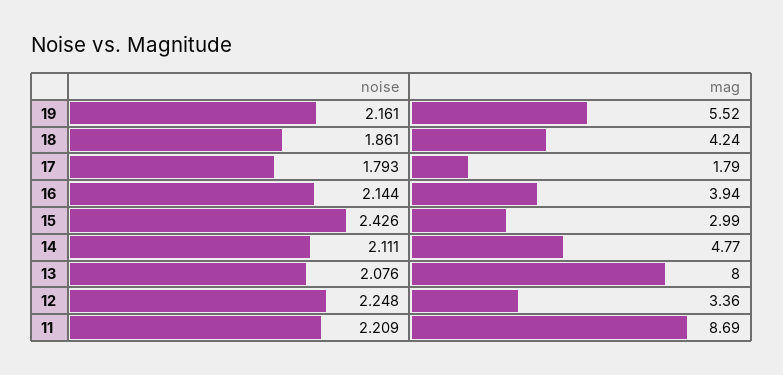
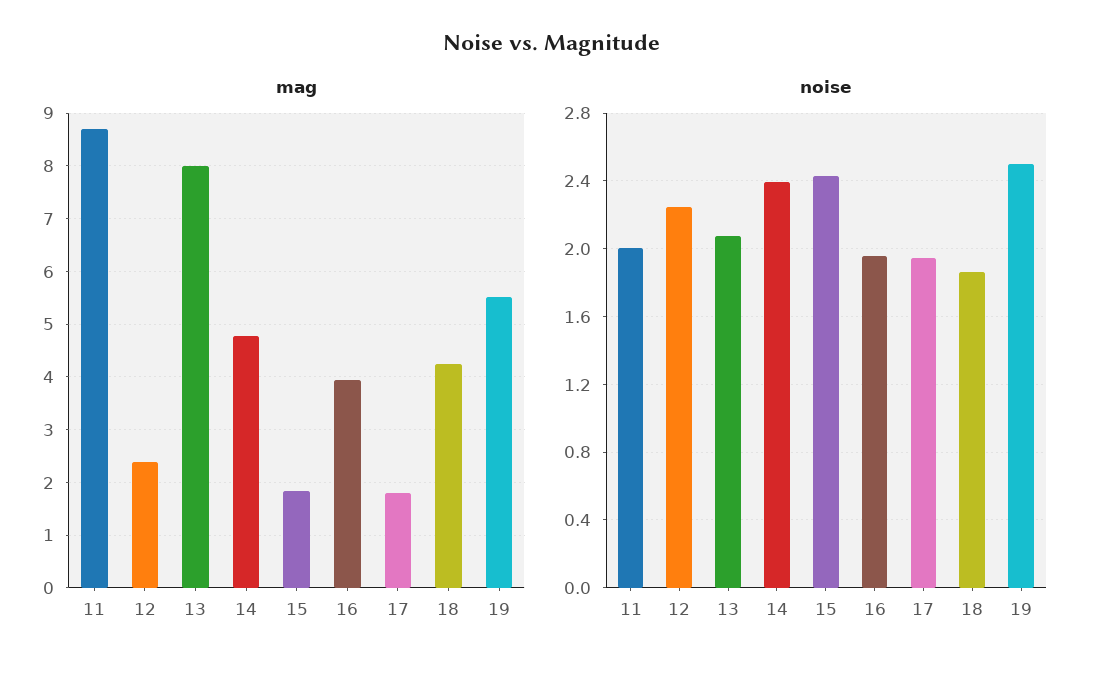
  {
    "noise": {
-     "19": 2.161,
+     "19": 2.5,
      "18": 1.861,
-     "17": 1.793,
+     "17": 1.95,
-     "16": 2.144,
+     "16": 1.95,
      "15": 2.426,
-     "14": 2.111,
+     "14": 2.4,
      "13": 2.076,
      "12": 2.248,
-     "11": 2.209
+     "11": 2
    },
    "mag": {
      "19": 5.52,
      "18": 4.24,
      "17": 1.79,
      "16": 3.94,
-     "15": 2.99,
+     "15": 1.8,
      "14": 4.77,
      "13": 8,
-     "12": 3.36,
+     "12": 2.4,
      "11": 8.69
    }
  }

